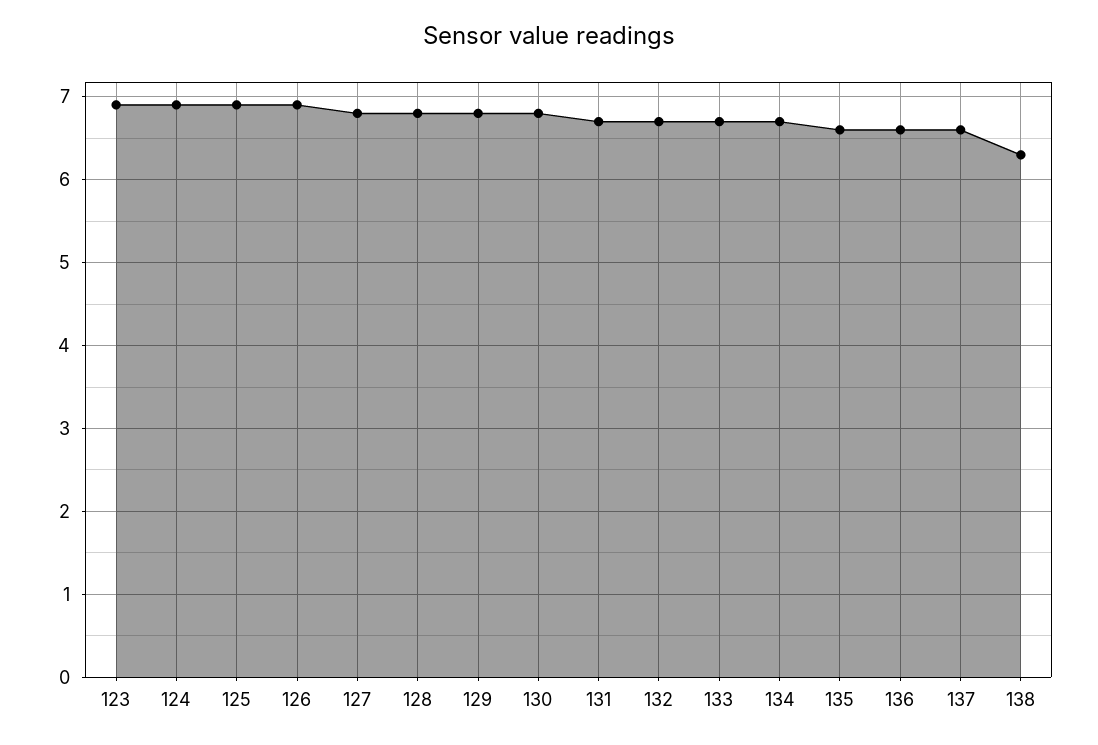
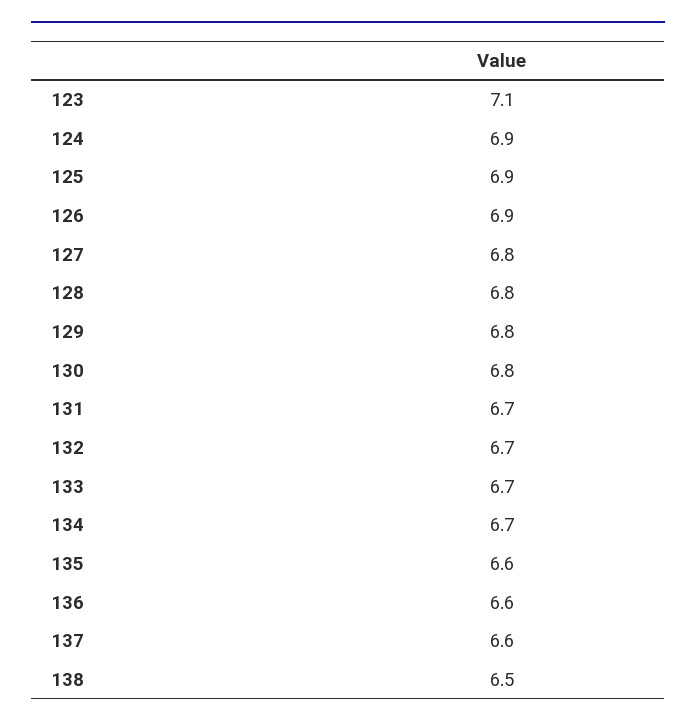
  {
-   "123": 6.9,
+   "123": 7.1,
    "124": 6.9,
    "125": 6.9,
    "126": 6.9,
    "127": 6.8,
    "128": 6.8,
    "129": 6.8,
    "130": 6.8,
    "131": 6.7,
    "132": 6.7,
    "133": 6.7,
    "134": 6.7,
    "135": 6.6,
    "136": 6.6,
    "137": 6.6,
-   "138": 6.3
+   "138": 6.5
  }

